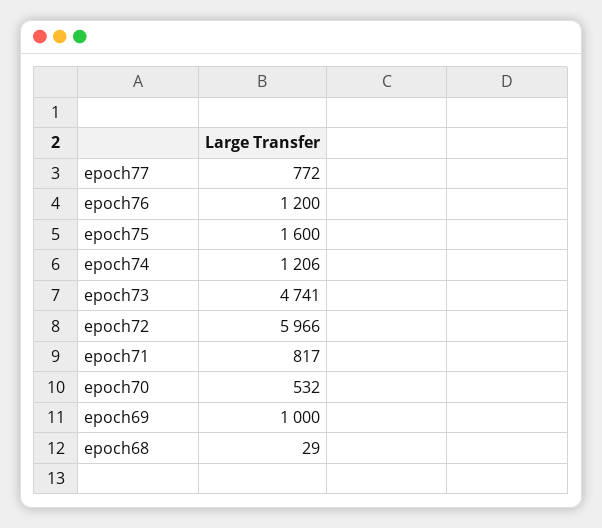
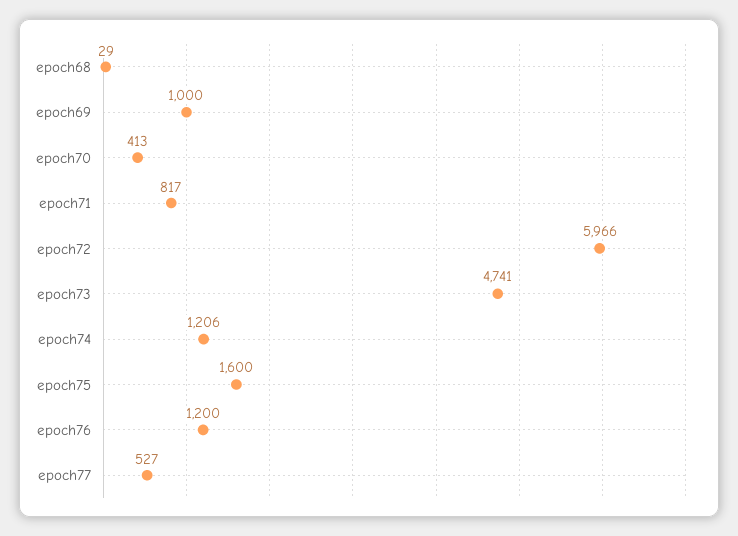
  {
-   "epoch77": 772,
+   "epoch77": 527,
    "epoch76": 1200,
    "epoch75": 1600,
    "epoch74": 1206,
    "epoch73": 4741,
    "epoch72": 5966,
    "epoch71": 817,
-   "epoch70": 532,
+   "epoch70": 413,
    "epoch69": 1000,
    "epoch68": 29
  }

